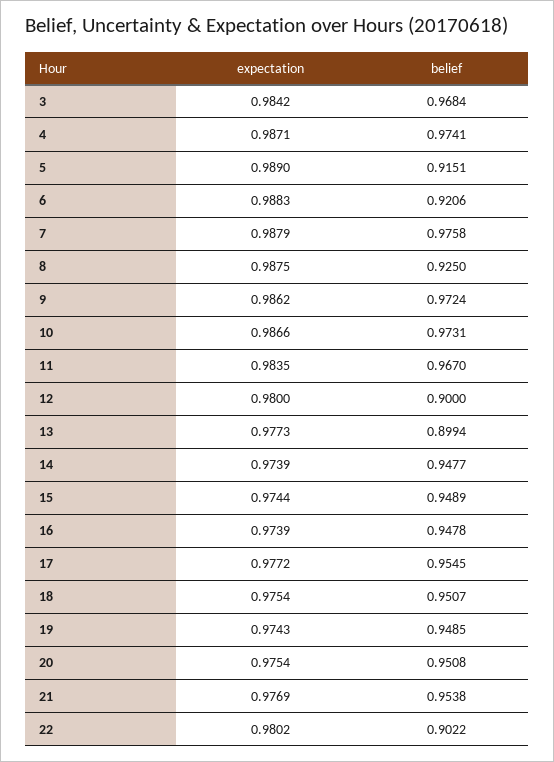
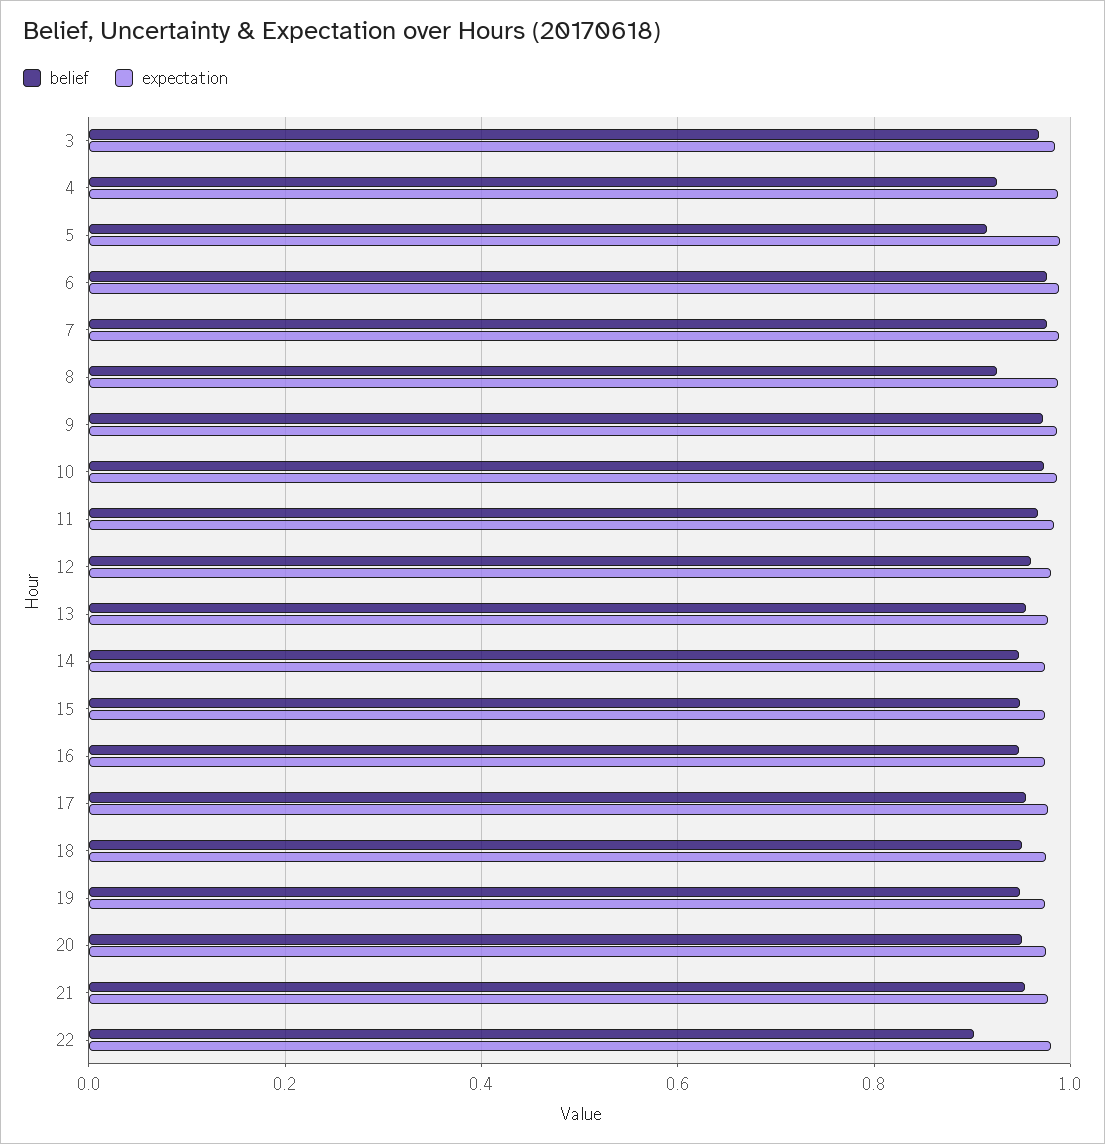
  {
    "expectation": {
      "3": 0.9842,
      "4": 0.9871,
      "5": 0.989,
      "6": 0.9883,
      "7": 0.9879,
      "8": 0.9875,
      "9": 0.9862,
      "10": 0.9866,
      "11": 0.9835,
      "12": 0.98,
      "13": 0.9773,
      "14": 0.9739,
      "15": 0.9744,
      "16": 0.9739,
      "17": 0.9772,
      "18": 0.9754,
      "19": 0.9743,
      "20": 0.9754,
      "21": 0.9769,
      "22": 0.9802
    },
    "belief": {
      "3": 0.9684,
-     "4": 0.9741,
+     "4": 0.92,
      "5": 0.9151,
-     "6": 0.9206,
+     "6": 0.98,
      "7": 0.9758,
      "8": 0.925,
      "9": 0.9724,
      "10": 0.9731,
      "11": 0.967,
-     "12": 0.9,
+     "12": 0.96,
-     "13": 0.8994,
+     "13": 0.96,
      "14": 0.9477,
      "15": 0.9489,
      "16": 0.9478,
      "17": 0.9545,
      "18": 0.9507,
      "19": 0.9485,
      "20": 0.9508,
      "21": 0.9538,
      "22": 0.9022
    }
  }

